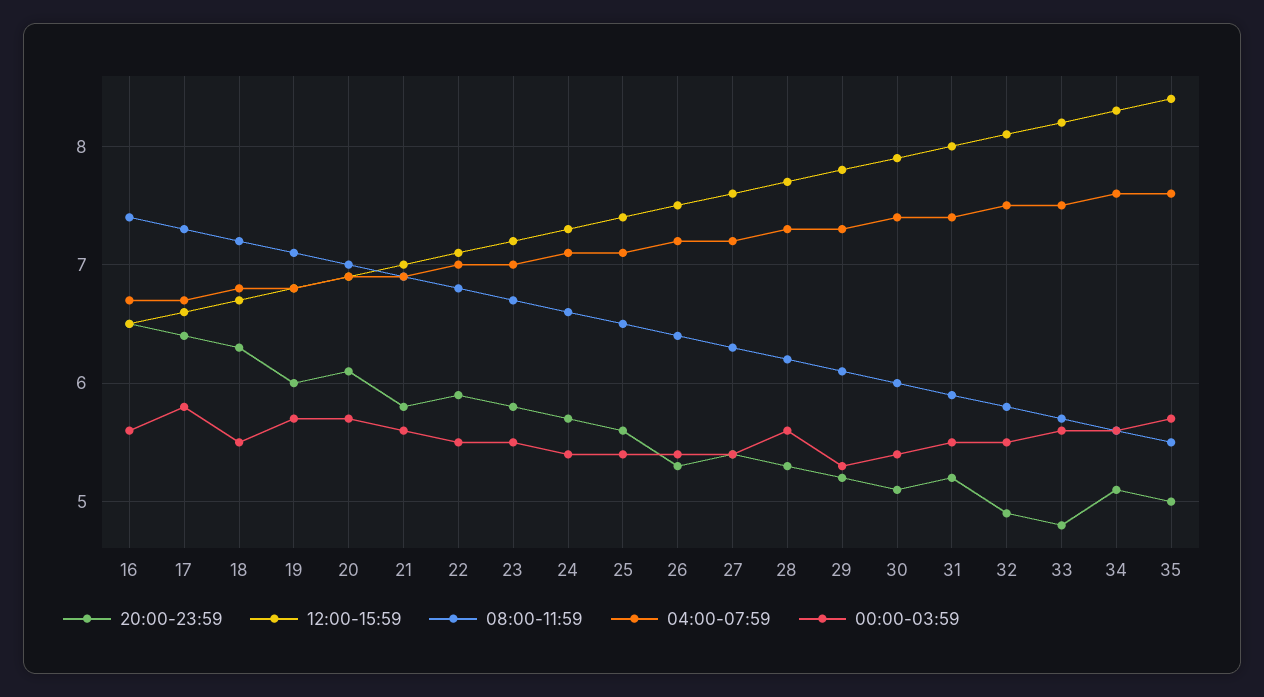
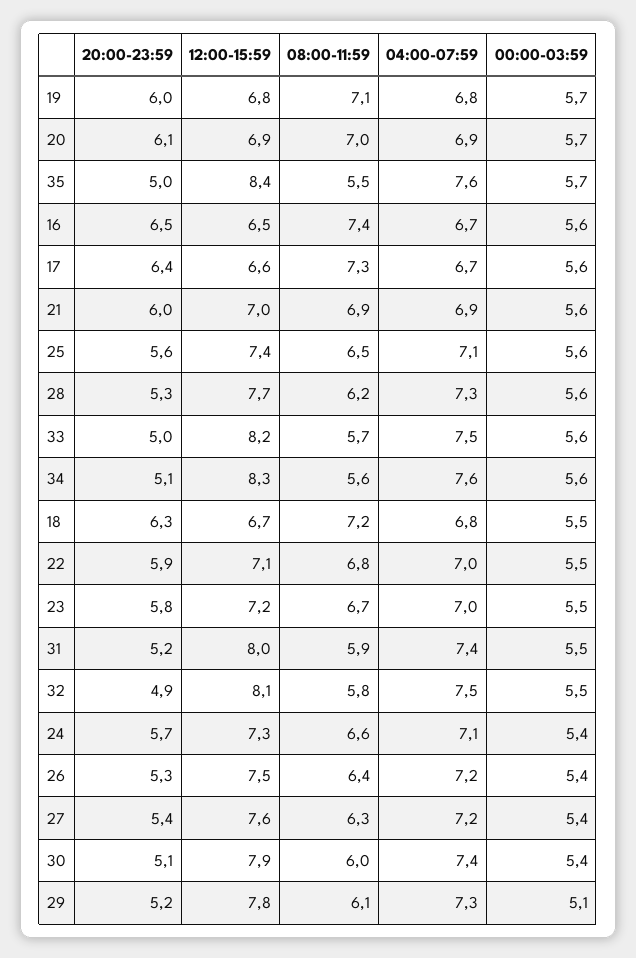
  {
    "20:00-23:59": {
      "16": 6.5,
      "17": 6.4,
      "18": 6.3,
      "19": 6,
      "20": 6.1,
-     "21": 5.8,
+     "21": 6,
      "22": 5.9,
      "23": 5.8,
      "24": 5.7,
      "25": 5.6,
      "26": 5.3,
      "27": 5.4,
      "28": 5.3,
      "29": 5.2,
      "30": 5.1,
      "31": 5.2,
      "32": 4.9,
-     "33": 4.8,
+     "33": 5,
      "34": 5.1,
      "35": 5
    },
    "12:00-15:59": {
      "16": 6.5,
      "17": 6.6,
      "18": 6.7,
      "19": 6.8,
      "20": 6.9,
      "21": 7,
      "22": 7.1,
      "23": 7.2,
      "24": 7.3,
      "25": 7.4,
      "26": 7.5,
      "27": 7.6,
      "28": 7.7,
      "29": 7.8,
      "30": 7.9,
      "31": 8,
      "32": 8.1,
      "33": 8.2,
      "34": 8.3,
      "35": 8.4
    },
    "08:00-11:59": {
      "16": 7.4,
      "17": 7.3,
      "18": 7.2,
      "19": 7.1,
      "20": 7,
      "21": 6.9,
      "22": 6.8,
      "23": 6.7,
      "24": 6.6,
      "25": 6.5,
      "26": 6.4,
      "27": 6.3,
      "28": 6.2,
      "29": 6.1,
      "30": 6,
      "31": 5.9,
      "32": 5.8,
      "33": 5.7,
      "34": 5.6,
      "35": 5.5
    },
    "04:00-07:59": {
      "16": 6.7,
      "17": 6.7,
      "18": 6.8,
      "19": 6.8,
      "20": 6.9,
      "21": 6.9,
      "22": 7,
      "23": 7,
      "24": 7.1,
      "25": 7.1,
      "26": 7.2,
      "27": 7.2,
      "28": 7.3,
      "29": 7.3,
      "30": 7.4,
      "31": 7.4,
      "32": 7.5,
      "33": 7.5,
      "34": 7.6,
      "35": 7.6
    },
    "00:00-03:59": {
      "16": 5.6,
-     "17": 5.8,
+     "17": 5.6,
      "18": 5.5,
      "19": 5.7,
      "20": 5.7,
      "21": 5.6,
      "22": 5.5,
      "23": 5.5,
      "24": 5.4,
-     "25": 5.4,
+     "25": 5.6,
      "26": 5.4,
      "27": 5.4,
      "28": 5.6,
-     "29": 5.3,
+     "29": 5.1,
      "30": 5.4,
      "31": 5.5,
      "32": 5.5,
      "33": 5.6,
      "34": 5.6,
      "35": 5.7
    }
  }

